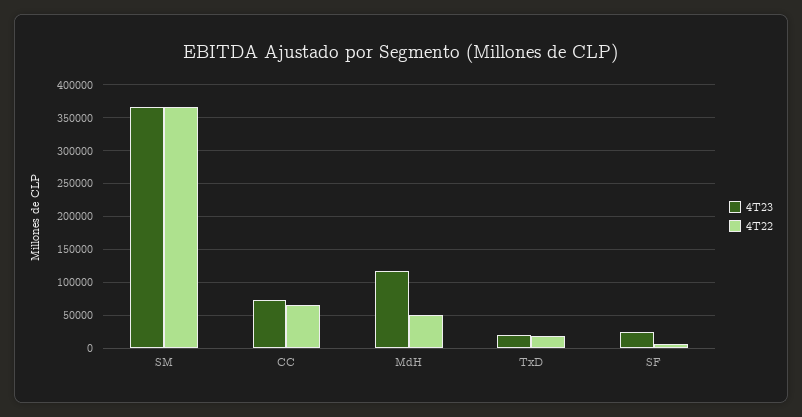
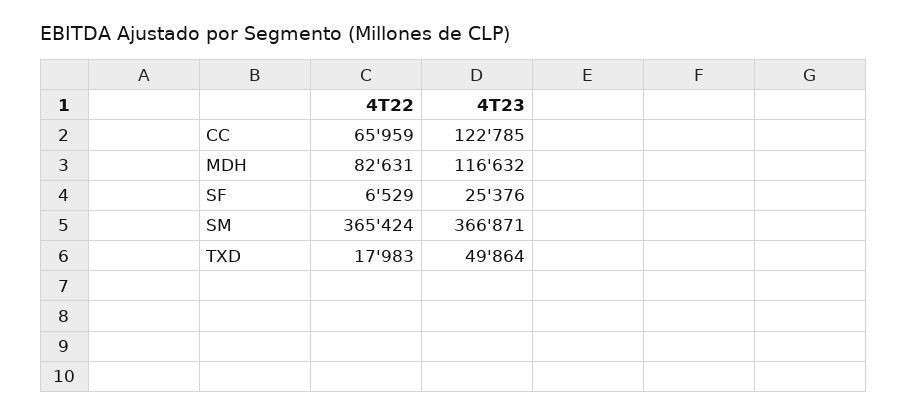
  {
    "4T23": {
      "SM": 366871,
-     "CC": 70000,
+     "CC": 122785,
      "MdH": 116632,
-     "TxD": 20000,
+     "TxD": 49864,
      "SF": 25376
    },
    "4T22": {
      "SM": 365424,
      "CC": 65959,
-     "MdH": 50000,
+     "MdH": 82631,
      "TxD": 17983,
      "SF": 6529
    }
  }

